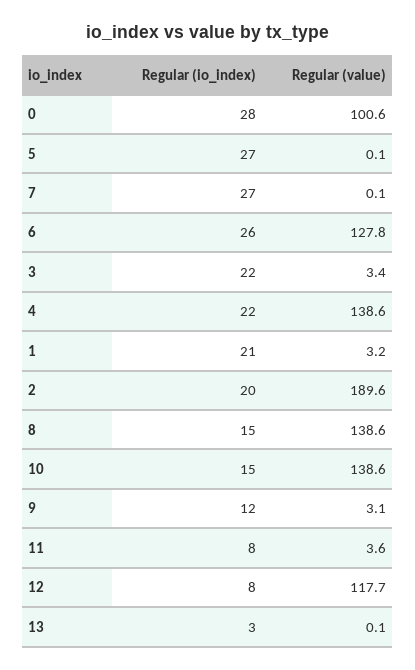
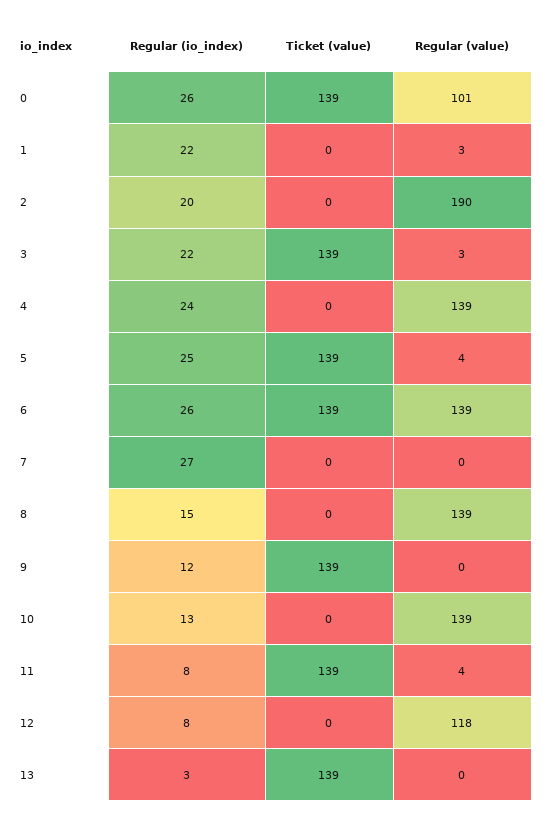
  {
    "Regular (io_index)": {
-     "0": 28,
+     "0": 26,
-     "5": 27,
+     "5": 25,
      "7": 27,
      "6": 26,
      "3": 22,
-     "4": 22,
+     "4": 24,
-     "1": 21,
+     "1": 22,
      "2": 20,
      "8": 15,
-     "10": 15,
+     "10": 13,
      "9": 12,
      "11": 8,
      "12": 8,
      "13": 3
    },
    "Regular (value)": {
      "0": 100.6,
-     "5": 0.1,
+     "5": 4,
      "7": 0.1,
-     "6": 127.8,
+     "6": 139,
      "3": 3.4,
      "4": 138.6,
      "1": 3.2,
      "2": 189.6,
      "8": 138.6,
      "10": 138.6,
-     "9": 3.1,
+     "9": 0,
      "11": 3.6,
      "12": 117.7,
      "13": 0.1
-   }
+   },
+   "Ticket (value)": {
+     "0": 139,
+     "1": 0,
+     "2": 0,
+     "3": 139,
+     "4": 0,
+     "5": 139,
+     "6": 139,
+     "7": 0,
+     "8": 0,
+     "9": 139,
+     "10": 0,
+     "11": 139,
+     "12": 0,
+     "13": 139
+   }
  }

